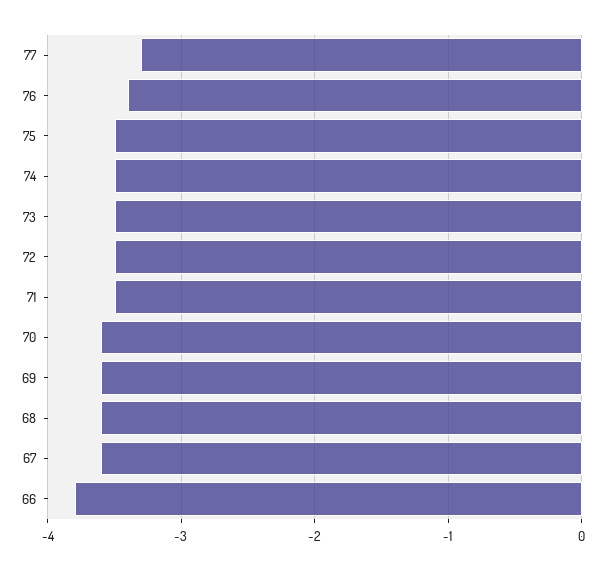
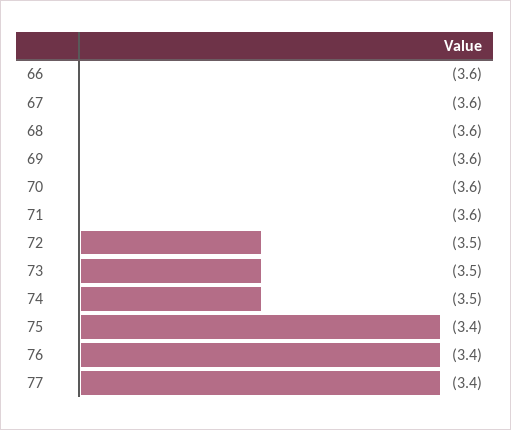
  {
-   "77": -3.3,
+   "77": -3.4,
    "76": -3.4,
-   "75": -3.5,
+   "75": -3.4,
    "74": -3.5,
    "73": -3.5,
    "72": -3.5,
-   "71": -3.5,
+   "71": -3.6,
    "70": -3.6,
    "69": -3.6,
    "68": -3.6,
    "67": -3.6,
-   "66": -3.8
+   "66": -3.6
  }

